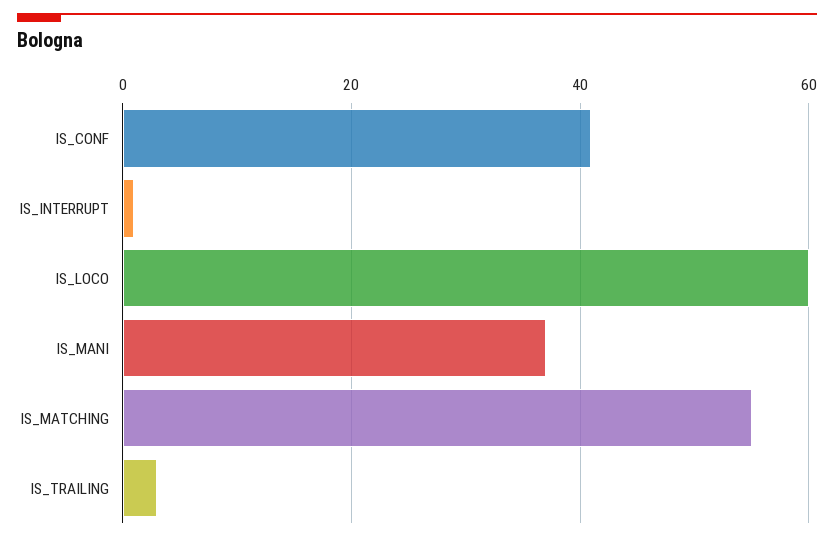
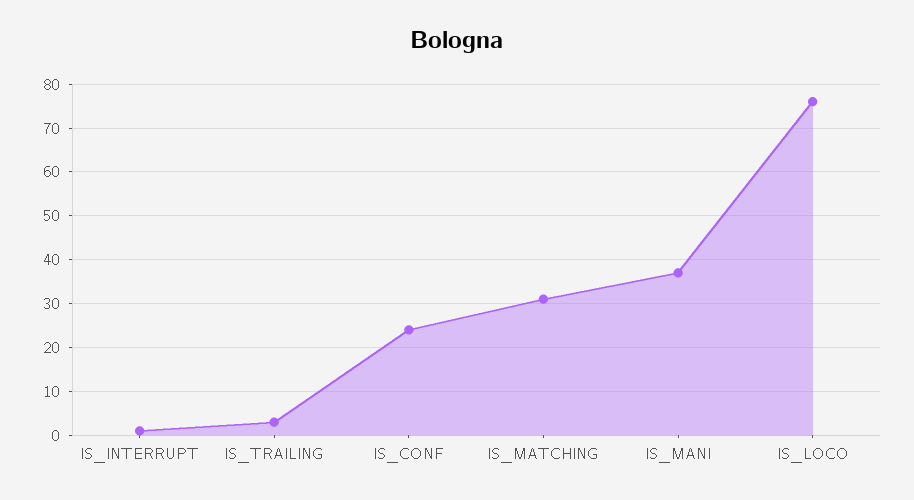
  {
-   "IS_CONF": 40,
+   "IS_CONF": 25,
    "IS_INTERRUPT": 0,
-   "IS_LOCO": 60,
+   "IS_LOCO": 75,
    "IS_MANI": 35,
-   "IS_MATCHING": 55,
+   "IS_MATCHING": 30,
    "IS_TRAILING": 5
  }

